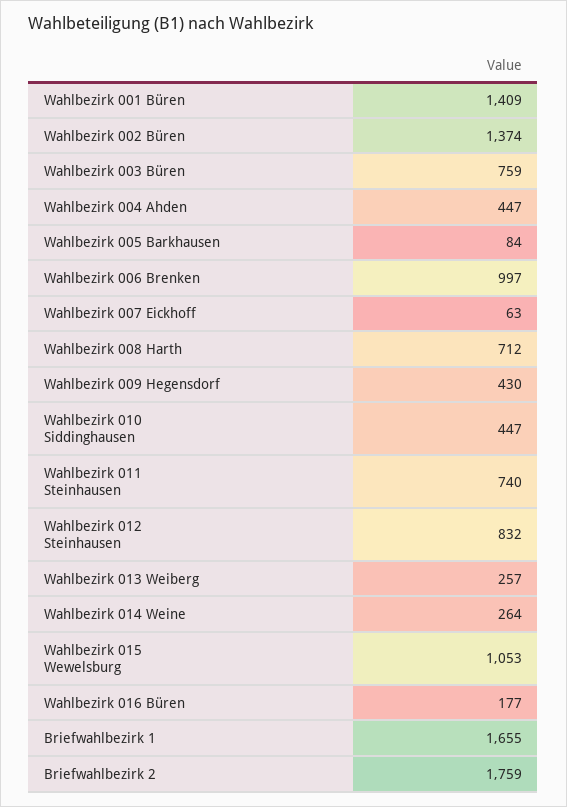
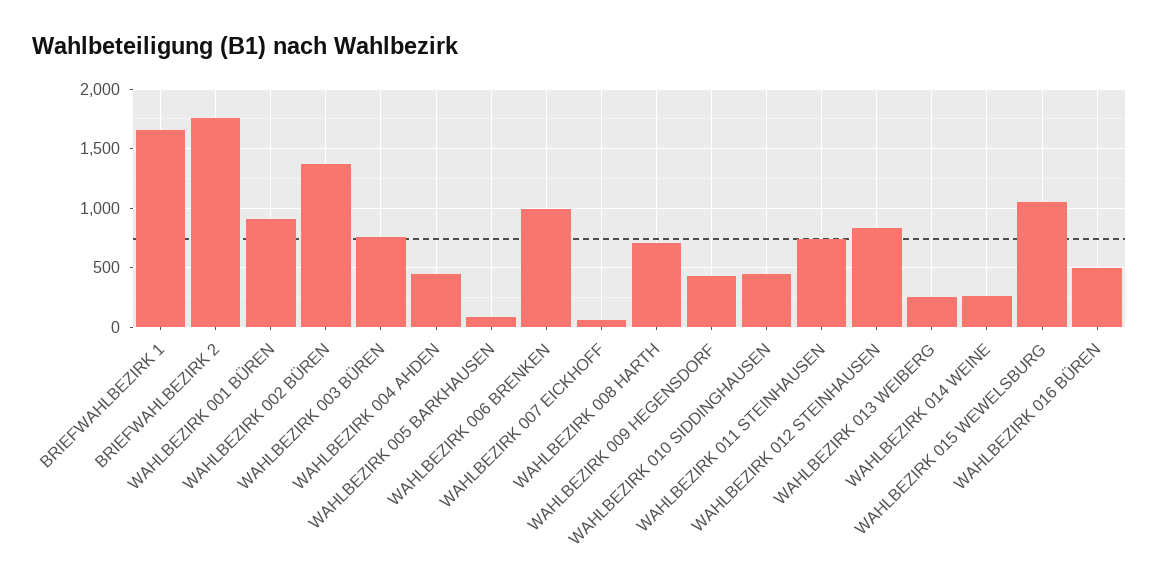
  {
-   "Wahlbezirk 001 Büren": 1409,
+   "Wahlbezirk 001 Büren": 900,
    "Wahlbezirk 002 Büren": 1374,
    "Wahlbezirk 003 Büren": 759,
    "Wahlbezirk 004 Ahden": 447,
    "Wahlbezirk 005 Barkhausen": 84,
    "Wahlbezirk 006 Brenken": 997,
    "Wahlbezirk 007 Eickhoff": 63,
    "Wahlbezirk 008 Harth": 712,
    "Wahlbezirk 009 Hegensdorf": 430,
    "Wahlbezirk 010 Siddinghausen": 447,
    "Wahlbezirk 011 Steinhausen": 740,
    "Wahlbezirk 012 Steinhausen": 832,
    "Wahlbezirk 013 Weiberg": 257,
    "Wahlbezirk 014 Weine": 264,
    "Wahlbezirk 015 Wewelsburg": 1053,
-   "Wahlbezirk 016 Büren": 177,
+   "Wahlbezirk 016 Büren": 500,
    "Briefwahlbezirk 1": 1655,
    "Briefwahlbezirk 2": 1759
  }

